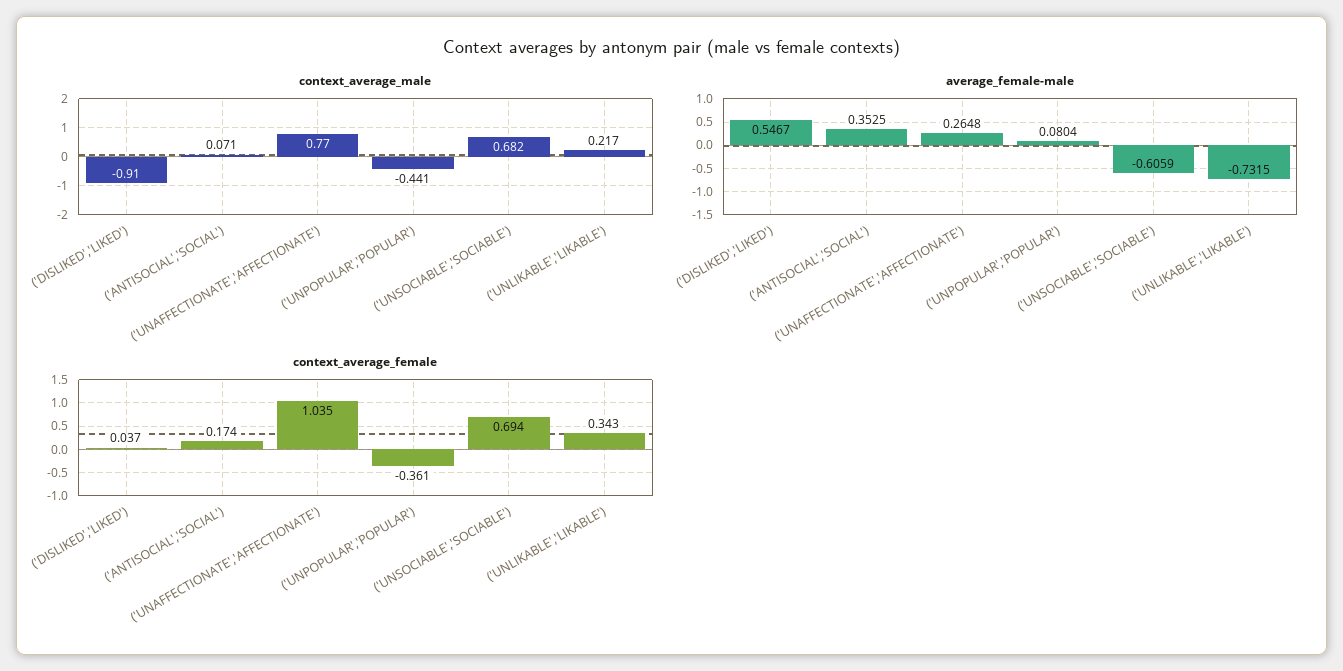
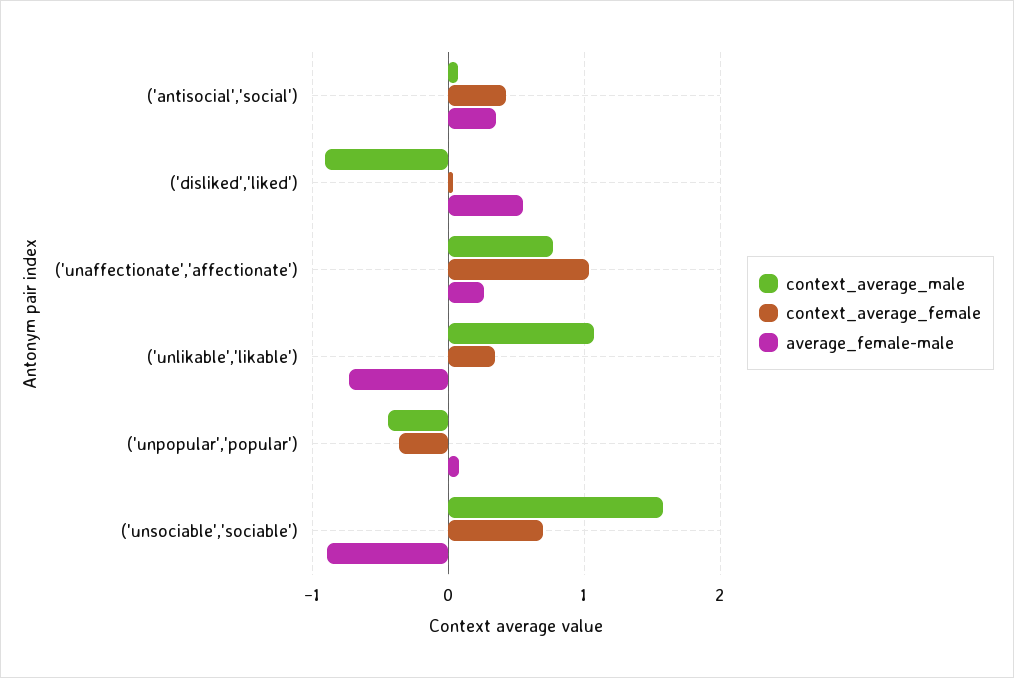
  {
    "context_average_male": {
      "('DISLIKED','LIKED')": -0.91,
      "('ANTISOCIAL','SOCIAL')": 0.071,
      "('UNAFFECTIONATE','AFFECTIONATE')": 0.77,
      "('UNPOPULAR','POPULAR')": -0.441,
-     "('UNSOCIABLE','SOCIABLE')": 0.682,
+     "('UNSOCIABLE','SOCIABLE')": 1.6,
-     "('UNLIKABLE','LIKABLE')": 0.217
+     "('UNLIKABLE','LIKABLE')": 1.1
    },
    "average_female-male": {
      "('DISLIKED','LIKED')": 0.5467,
      "('ANTISOCIAL','SOCIAL')": 0.3525,
      "('UNAFFECTIONATE','AFFECTIONATE')": 0.2648,
      "('UNPOPULAR','POPULAR')": 0.0804,
-     "('UNSOCIABLE','SOCIABLE')": -0.6059,
+     "('UNSOCIABLE','SOCIABLE')": -0.9,
      "('UNLIKABLE','LIKABLE')": -0.7315
    },
    "context_average_female": {
      "('DISLIKED','LIKED')": 0.037,
-     "('ANTISOCIAL','SOCIAL')": 0.174,
+     "('ANTISOCIAL','SOCIAL')": 0.4,
      "('UNAFFECTIONATE','AFFECTIONATE')": 1.035,
      "('UNPOPULAR','POPULAR')": -0.361,
      "('UNSOCIABLE','SOCIABLE')": 0.694,
      "('UNLIKABLE','LIKABLE')": 0.343
    }
  }

